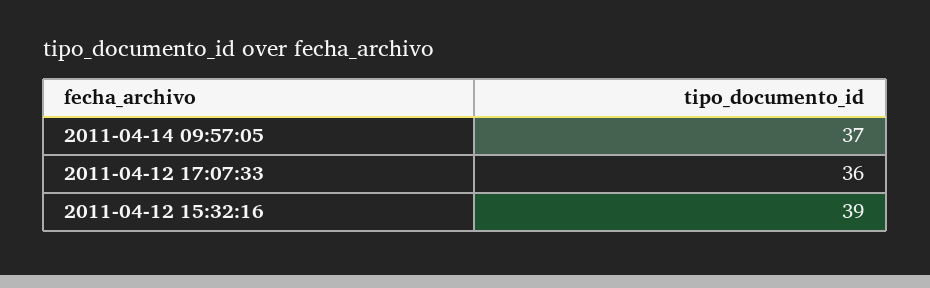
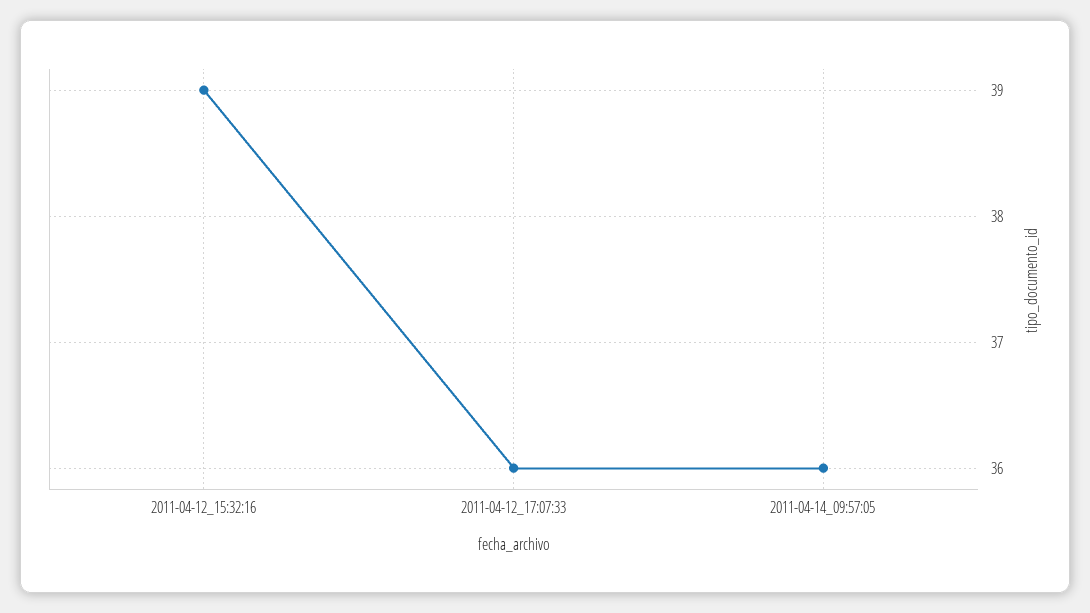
  {
-   "2011-04-14 09:57:05": 37,
+   "2011-04-14 09:57:05": 36,
    "2011-04-12 17:07:33": 36,
    "2011-04-12 15:32:16": 39
  }

